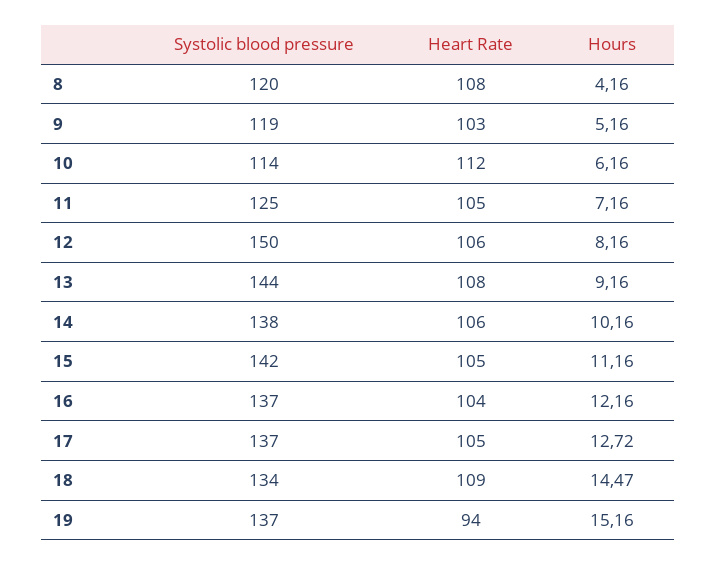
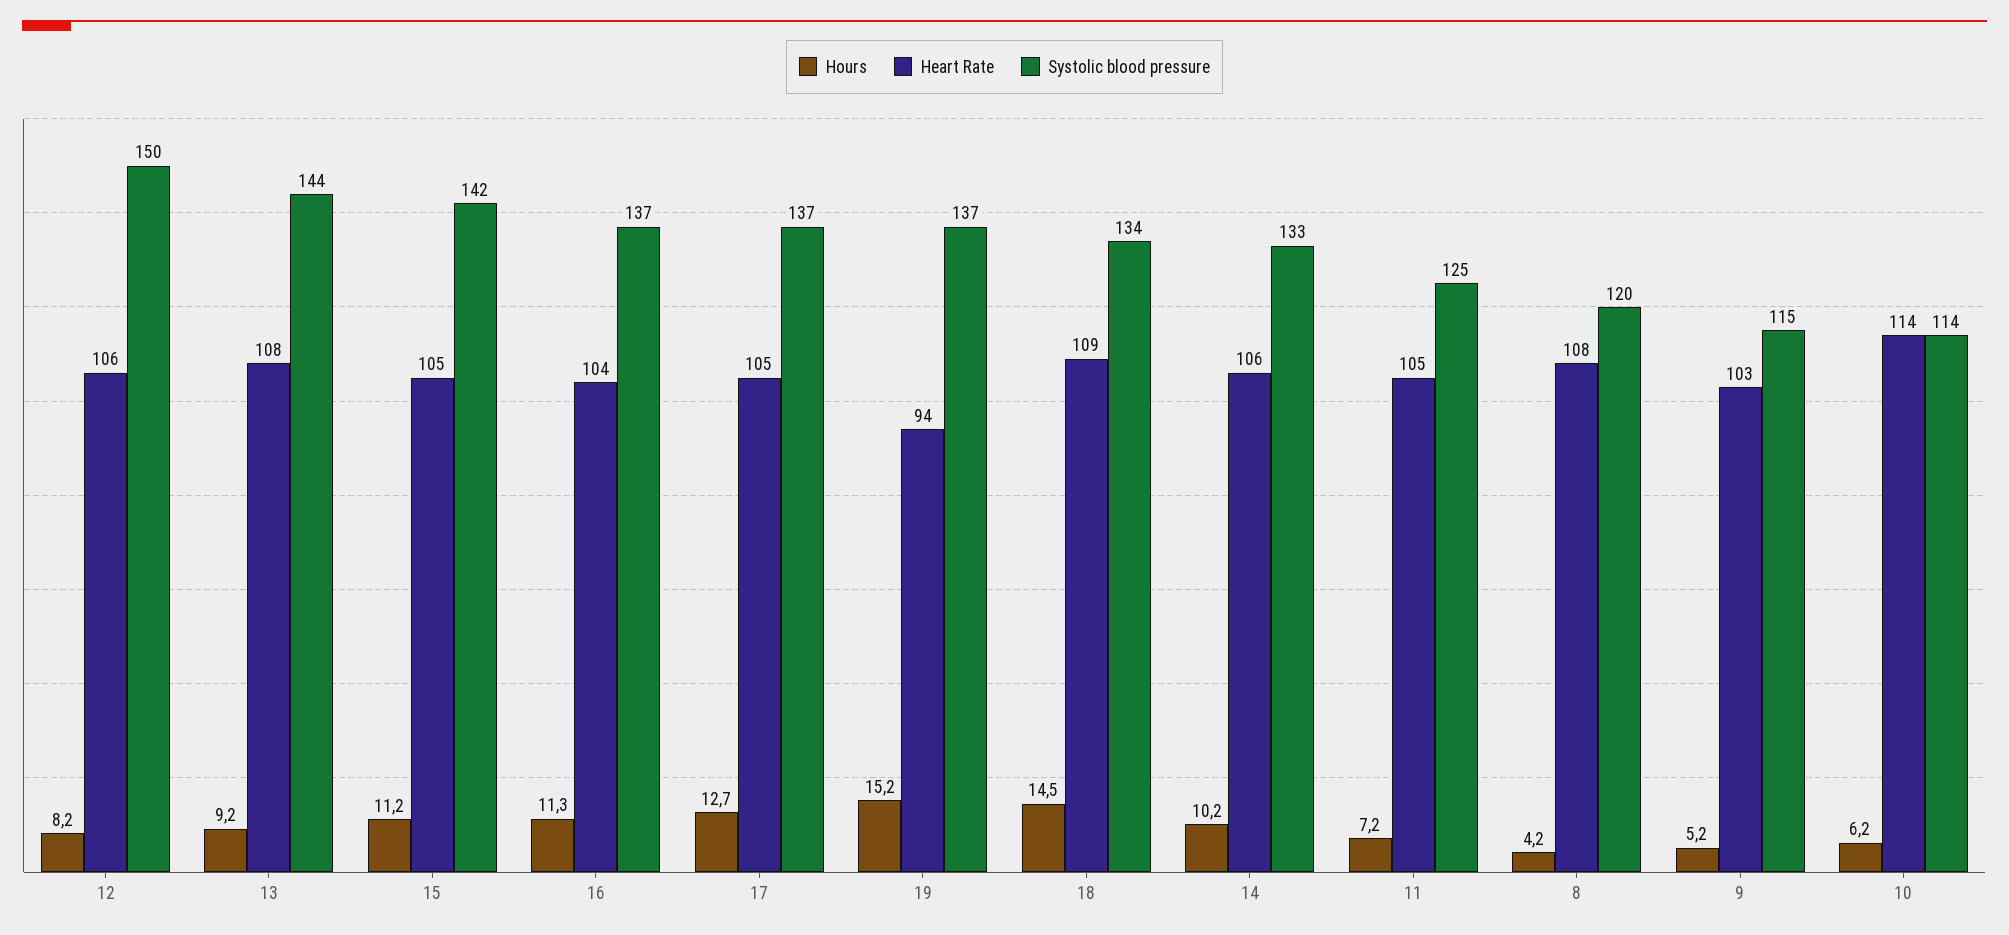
  {
    "Systolic blood pressure": {
      "8": 120,
-     "9": 119,
+     "9": 115,
      "10": 114,
      "11": 125,
      "12": 150,
      "13": 144,
-     "14": 138,
+     "14": 133,
      "15": 142,
      "16": 137,
      "17": 137,
      "18": 134,
      "19": 137
    },
    "Heart Rate": {
      "8": 108,
      "9": 103,
-     "10": 112,
+     "10": 114,
      "11": 105,
      "12": 106,
      "13": 108,
      "14": 106,
      "15": 105,
      "16": 104,
      "17": 105,
      "18": 109,
      "19": 94
    },
    "Hours": {
      "8": 4.16,
      "9": 5.16,
      "10": 6.16,
      "11": 7.16,
      "12": 8.16,
      "13": 9.16,
      "14": 10.16,
      "15": 11.16,
-     "16": 12.16,
+     "16": 11.3,
      "17": 12.72,
      "18": 14.47,
      "19": 15.16
    }
  }

